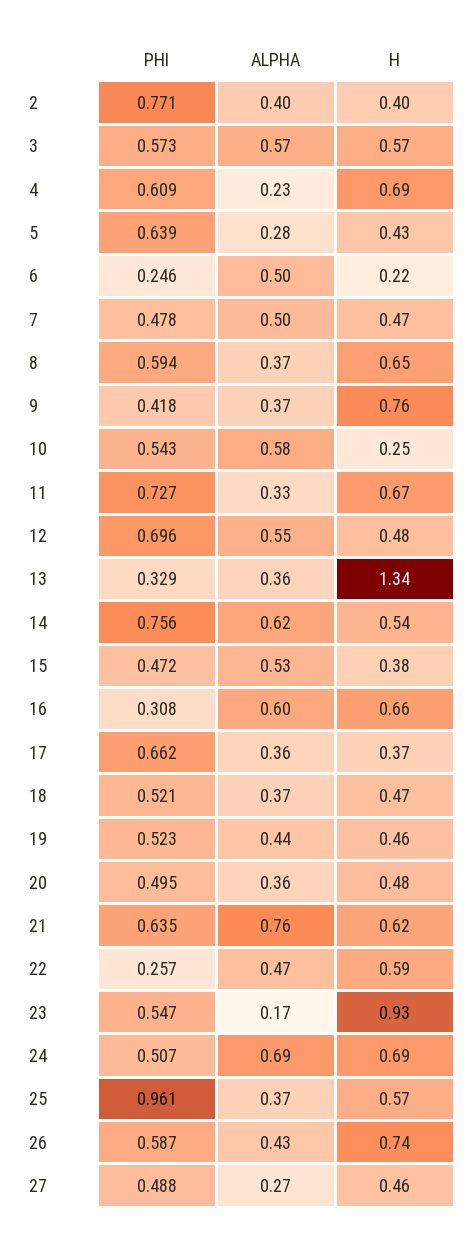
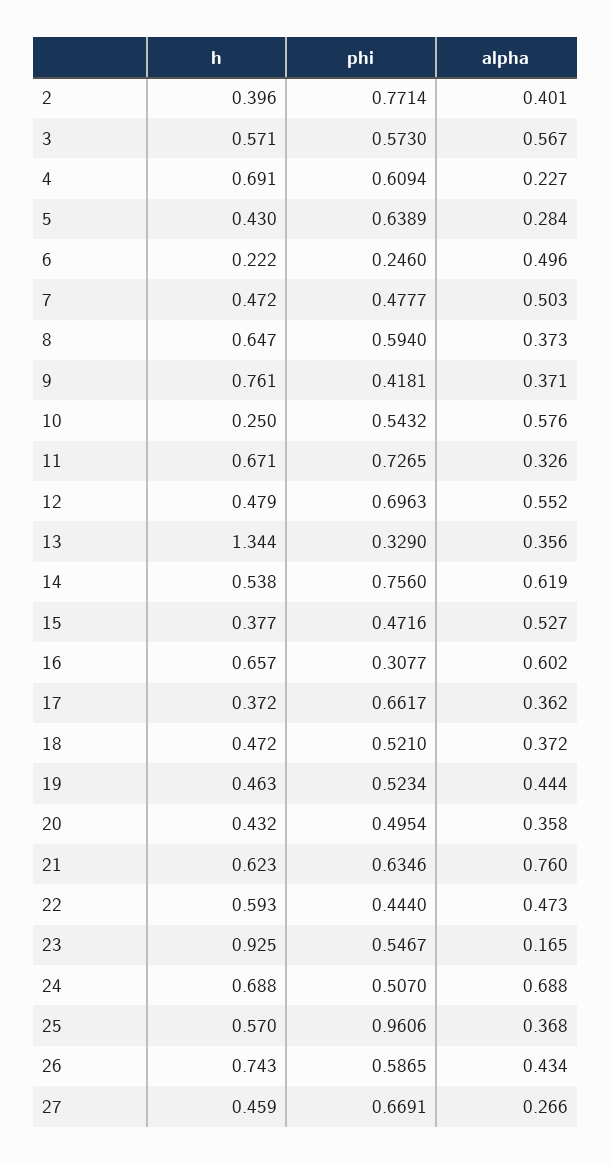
  {
    "PHI": {
      "2": 0.7714,
      "3": 0.573,
      "4": 0.6094,
      "5": 0.6389,
      "6": 0.246,
      "7": 0.4777,
      "8": 0.594,
      "9": 0.4181,
      "10": 0.5432,
      "11": 0.7265,
      "12": 0.6963,
      "13": 0.329,
      "14": 0.756,
      "15": 0.4716,
      "16": 0.3077,
      "17": 0.6617,
      "18": 0.521,
      "19": 0.5234,
      "20": 0.4954,
      "21": 0.6346,
-     "22": 0.257,
+     "22": 0.444,
      "23": 0.5467,
      "24": 0.507,
      "25": 0.9606,
      "26": 0.5865,
-     "27": 0.488
+     "27": 0.6691
    },
    "ALPHA": {
      "2": 0.401,
      "3": 0.567,
      "4": 0.227,
      "5": 0.284,
      "6": 0.496,
      "7": 0.503,
      "8": 0.373,
      "9": 0.371,
      "10": 0.576,
      "11": 0.326,
      "12": 0.552,
      "13": 0.356,
      "14": 0.619,
      "15": 0.527,
      "16": 0.602,
      "17": 0.362,
      "18": 0.372,
      "19": 0.444,
      "20": 0.358,
      "21": 0.76,
      "22": 0.473,
      "23": 0.165,
      "24": 0.688,
      "25": 0.368,
      "26": 0.434,
      "27": 0.266
    },
    "H": {
      "2": 0.396,
      "3": 0.571,
      "4": 0.691,
      "5": 0.43,
      "6": 0.222,
      "7": 0.472,
      "8": 0.647,
      "9": 0.761,
      "10": 0.25,
      "11": 0.671,
      "12": 0.479,
      "13": 1.344,
      "14": 0.538,
      "15": 0.377,
      "16": 0.657,
      "17": 0.372,
      "18": 0.472,
      "19": 0.463,
-     "20": 0.48,
+     "20": 0.432,
      "21": 0.623,
      "22": 0.593,
      "23": 0.925,
      "24": 0.688,
      "25": 0.57,
      "26": 0.743,
      "27": 0.459
    }
  }

